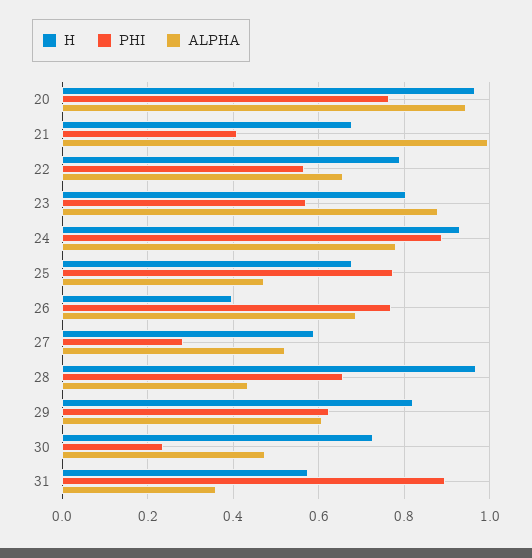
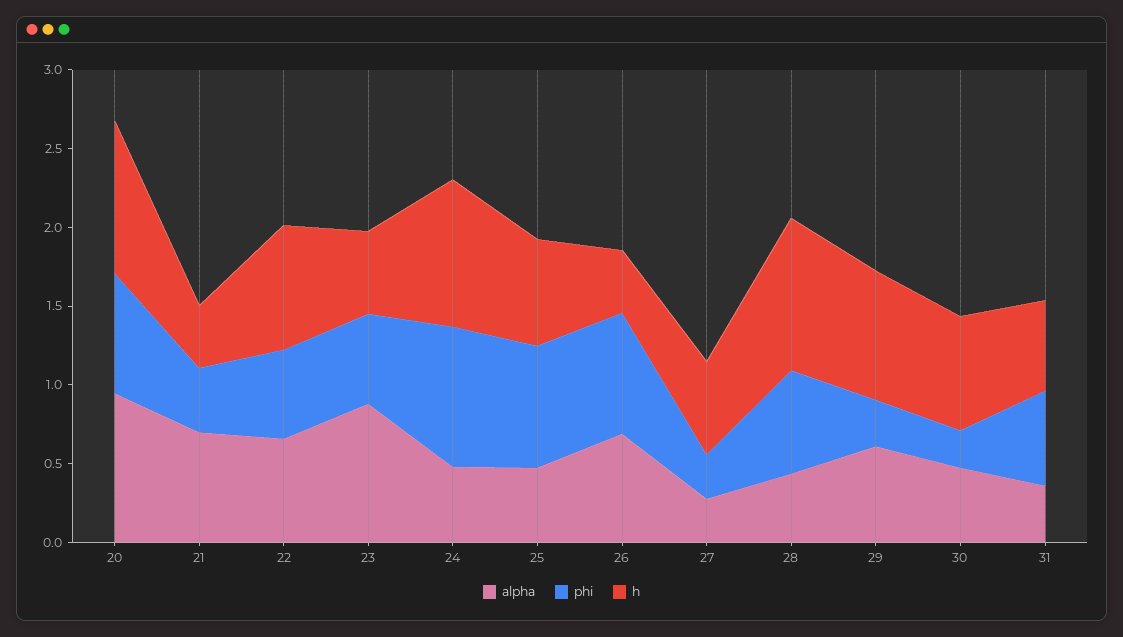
  {
    "H": {
      "20": 0.96,
-     "21": 0.68,
+     "21": 0.4,
      "22": 0.8,
-     "23": 0.8,
+     "23": 0.5,
      "24": 0.94,
      "25": 0.68,
      "26": 0.4,
      "27": 0.58,
      "28": 0.96,
      "29": 0.82,
      "30": 0.72,
      "31": 0.58
    },
    "PHI": {
      "20": 0.76,
      "21": 0.4,
      "22": 0.56,
      "23": 0.58,
      "24": 0.88,
      "25": 0.78,
      "26": 0.76,
      "27": 0.28,
      "28": 0.66,
-     "29": 0.62,
+     "29": 0.3,
      "30": 0.24,
-     "31": 0.9
+     "31": 0.6
    },
    "ALPHA": {
      "20": 0.94,
-     "21": 1,
+     "21": 0.7,
      "22": 0.66,
      "23": 0.88,
-     "24": 0.78,
+     "24": 0.5,
      "25": 0.48,
      "26": 0.68,
-     "27": 0.52,
+     "27": 0.3,
      "28": 0.44,
      "29": 0.6,
      "30": 0.48,
      "31": 0.36
    }
  }

